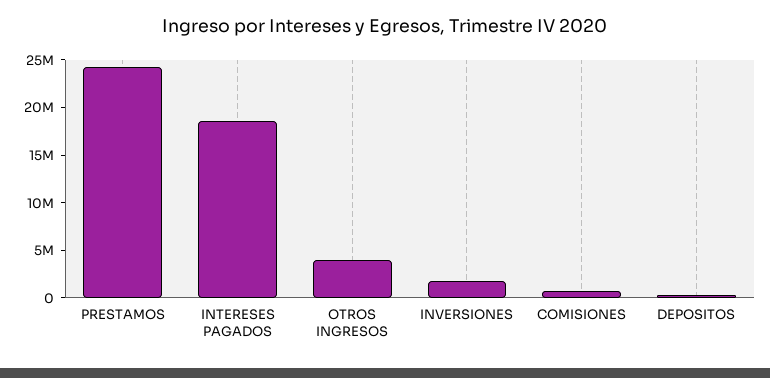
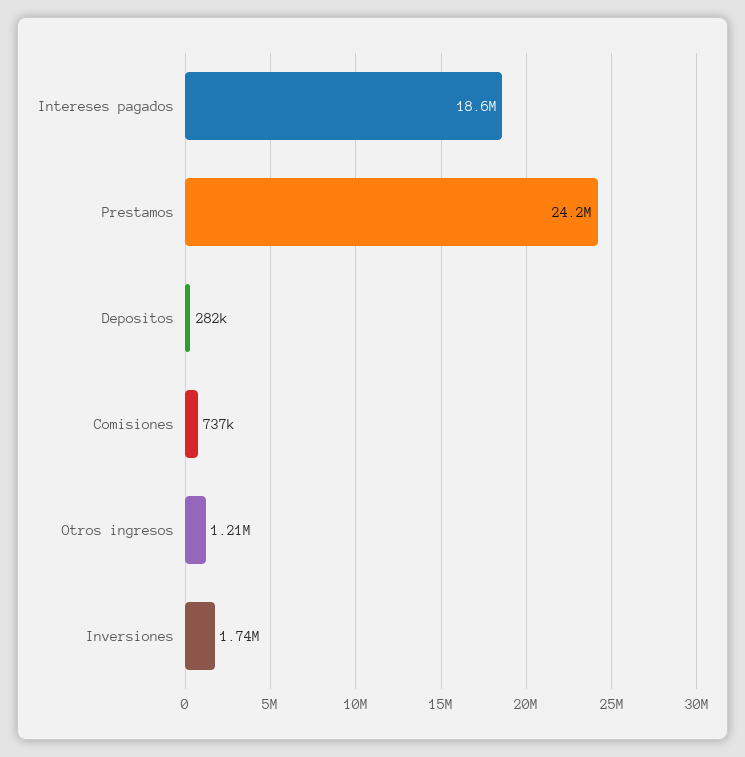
  {
    "PRESTAMOS": 24200000,
    "INTERESES PAGADOS": 18600000,
-   "OTROS INGRESOS": 4000000,
+   "OTROS INGRESOS": 1210000,
    "INVERSIONES": 1740000,
    "COMISIONES": 737000,
    "DEPOSITOS": 282000
  }

